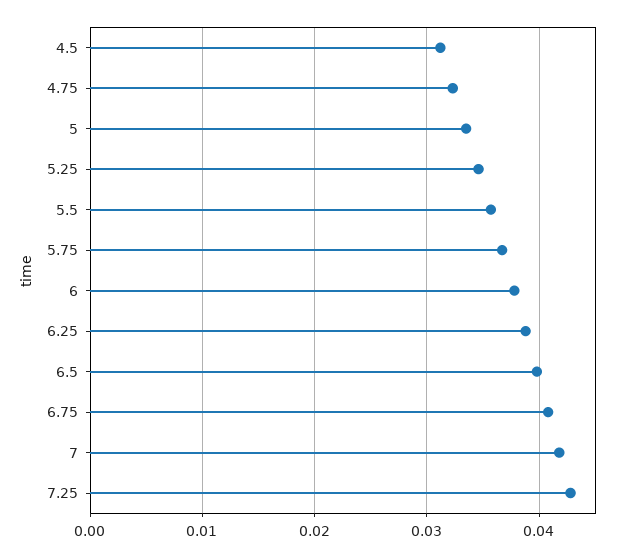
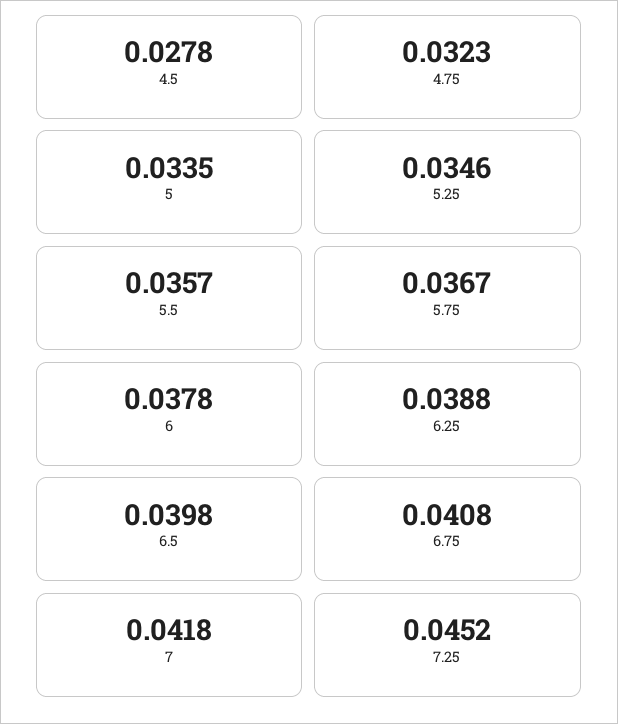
  {
-   "4.5": 0.031,
+   "4.5": 0.0278,
    "4.75": 0.0323,
    "5": 0.0335,
    "5.25": 0.0346,
    "5.5": 0.0357,
    "5.75": 0.0367,
    "6": 0.0378,
    "6.25": 0.0388,
    "6.5": 0.0398,
    "6.75": 0.0408,
    "7": 0.0418,
-   "7.25": 0.043
+   "7.25": 0.0452
  }

